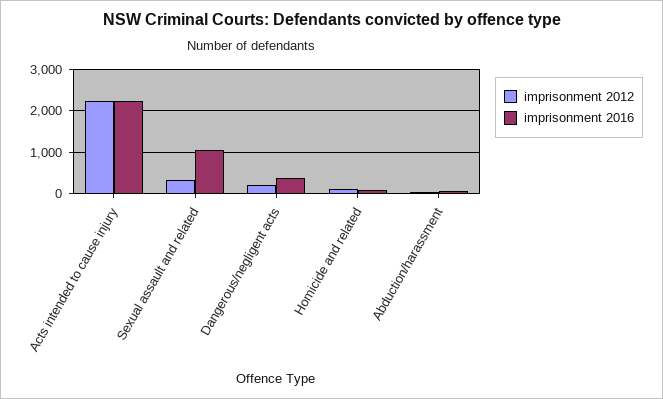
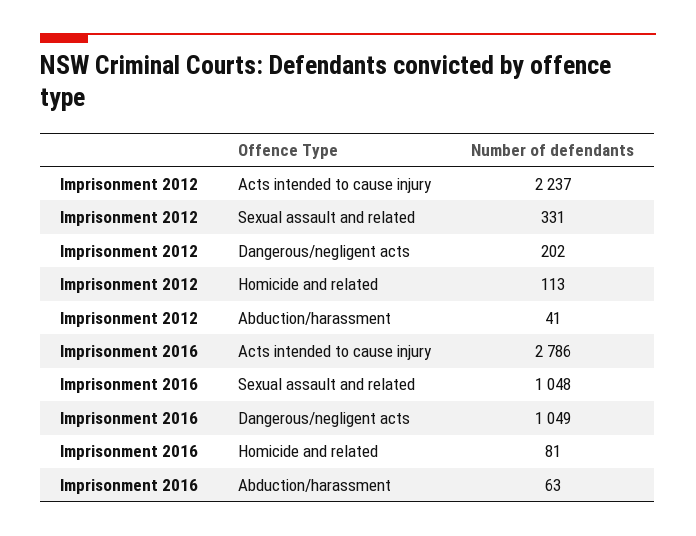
  {
    "imprisonment 2012": {
      "Acts intended to cause injury": 2237,
      "Sexual assault and related": 331,
      "Dangerous/negligent acts": 202,
      "Homicide and related": 113,
      "Abduction/harassment": 41
    },
    "imprisonment 2016": {
-     "Acts intended to cause injury": 2200,
+     "Acts intended to cause injury": 2786,
      "Sexual assault and related": 1048,
-     "Dangerous/negligent acts": 400,
+     "Dangerous/negligent acts": 1049,
      "Homicide and related": 81,
      "Abduction/harassment": 63
    }
  }

